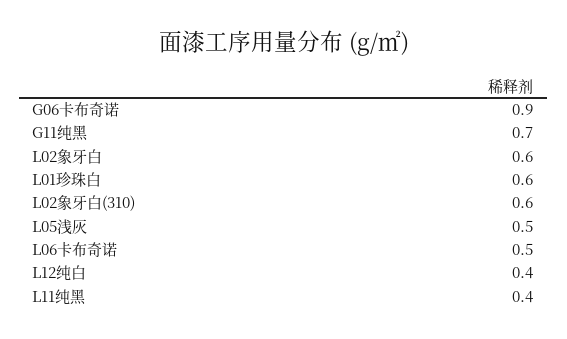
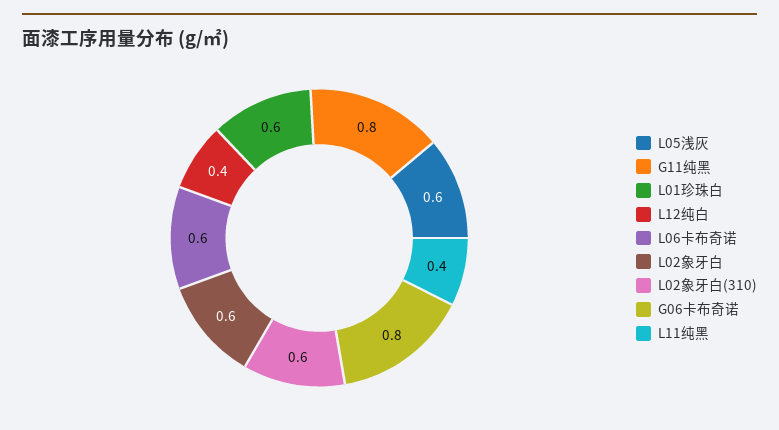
  {
-   "G06卡布奇诺": 0.9,
+   "G06卡布奇诺": 0.8,
-   "G11纯黑": 0.7,
+   "G11纯黑": 0.8,
    "L02象牙白": 0.6,
    "L01珍珠白": 0.6,
    "L02象牙白(310)": 0.6,
-   "L05浅灰": 0.5,
+   "L05浅灰": 0.6,
-   "L06卡布奇诺": 0.5,
+   "L06卡布奇诺": 0.6,
    "L12纯白": 0.4,
    "L11纯黑": 0.4
  }

